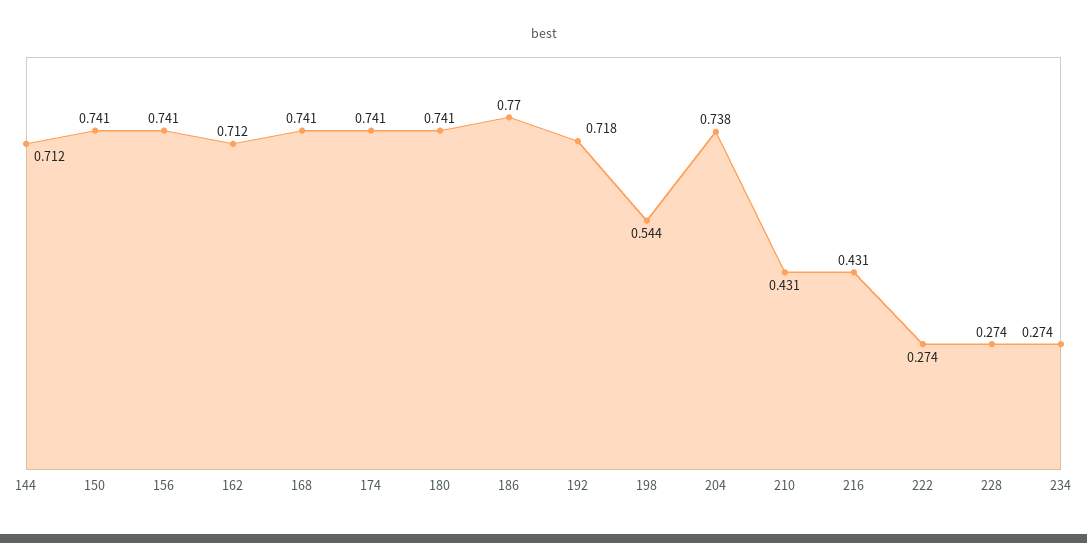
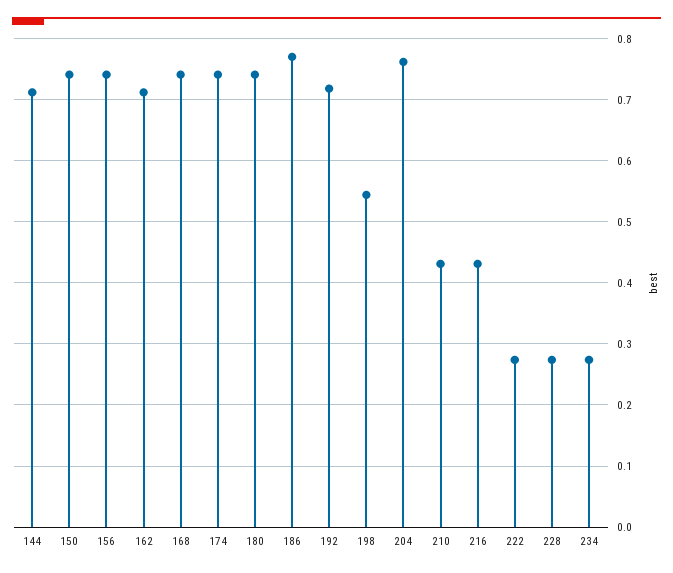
  {
    "144": 0.712,
    "150": 0.741,
    "156": 0.741,
    "162": 0.712,
    "168": 0.741,
    "174": 0.741,
    "180": 0.741,
    "186": 0.77,
    "192": 0.718,
    "198": 0.544,
-   "204": 0.738,
+   "204": 0.76,
    "210": 0.431,
    "216": 0.431,
    "222": 0.274,
    "228": 0.274,
    "234": 0.274
  }

